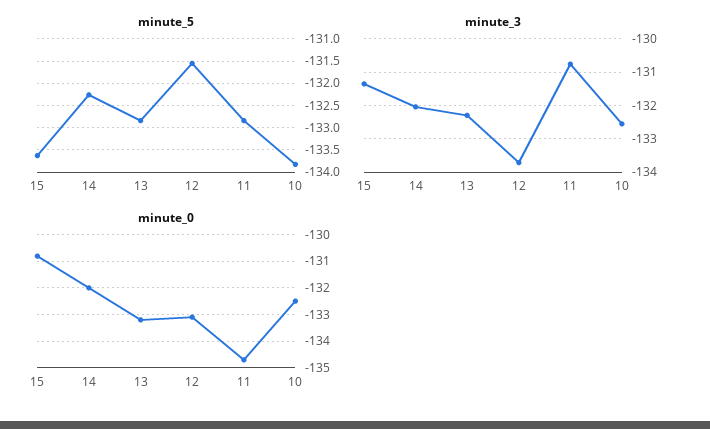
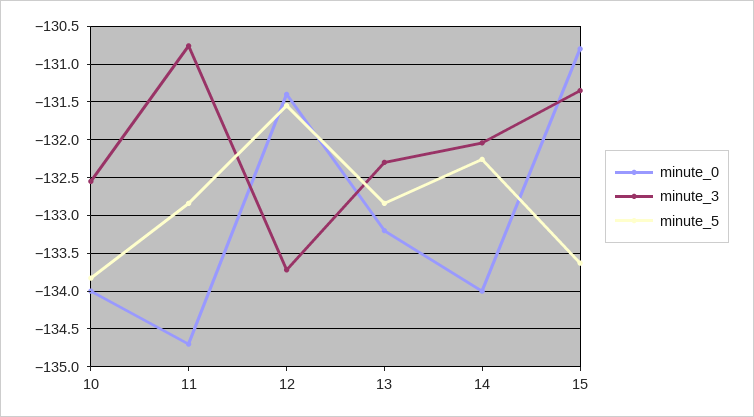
  {
    "minute_5": {
      "15": -133.6,
      "14": -132.3,
      "13": -132.8,
      "12": -131.6,
      "11": -132.8,
      "10": -133.8
    },
    "minute_3": {
      "15": -131.4,
      "14": -132,
      "13": -132.3,
      "12": -133.7,
      "11": -130.8,
      "10": -132.6
    },
    "minute_0": {
      "15": -130.8,
-     "14": -132,
+     "14": -134,
      "13": -133.2,
-     "12": -133,
+     "12": -131.4,
      "11": -134.7,
-     "10": -132.5
+     "10": -134
    }
  }

